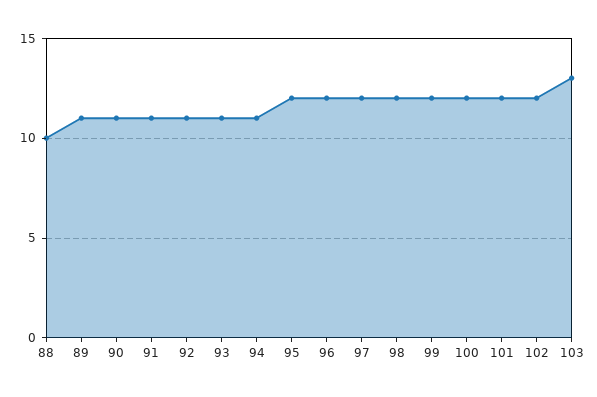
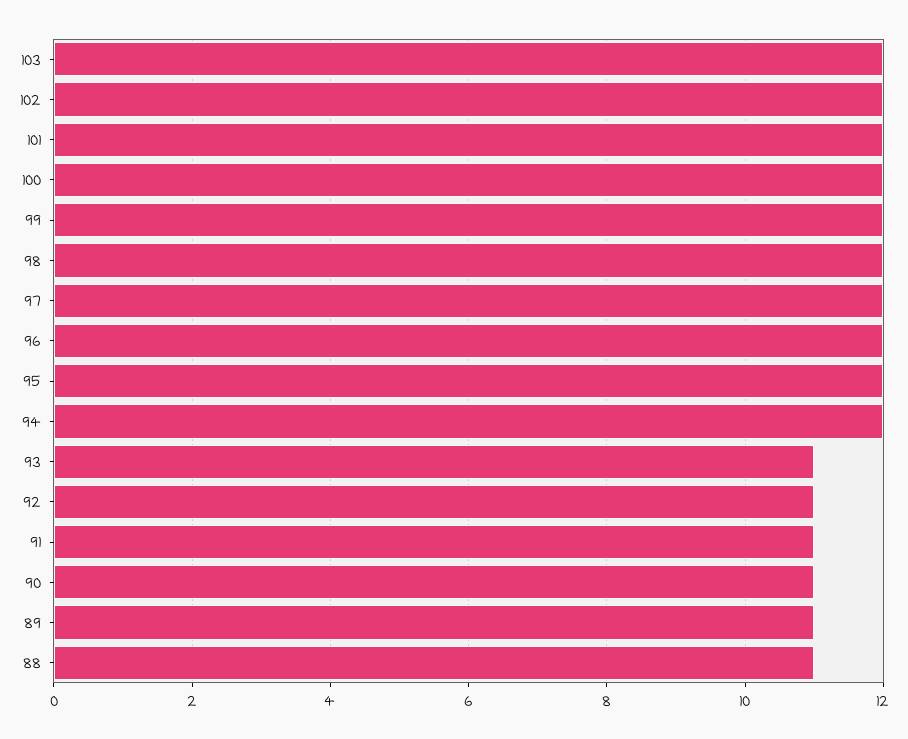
  {
-   "88": 10,
+   "88": 11,
    "89": 11,
    "90": 11,
    "91": 11,
    "92": 11,
    "93": 11,
-   "94": 11,
+   "94": 12,
    "95": 12,
    "96": 12,
    "97": 12,
    "98": 12,
    "99": 12,
    "100": 12,
    "101": 12,
    "102": 12,
-   "103": 13
+   "103": 12
  }

